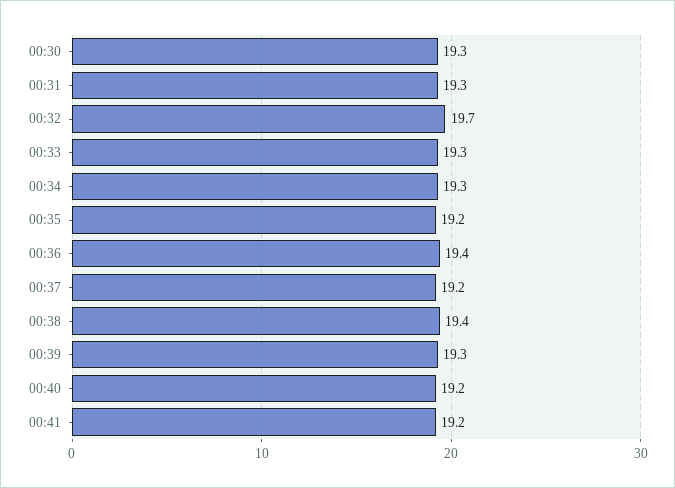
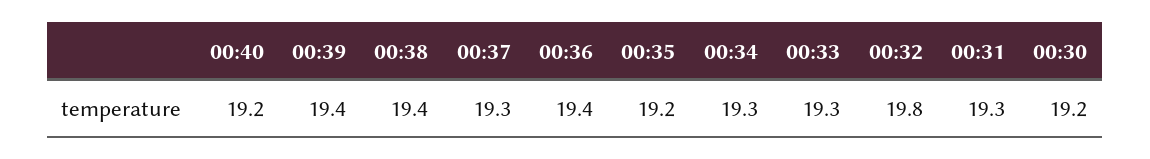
  {
-   "00:30": 19.3,
+   "00:30": 19.2,
    "00:31": 19.3,
-   "00:32": 19.7,
+   "00:32": 19.8,
    "00:33": 19.3,
    "00:34": 19.3,
    "00:35": 19.2,
    "00:36": 19.4,
-   "00:37": 19.2,
+   "00:37": 19.3,
    "00:38": 19.4,
-   "00:39": 19.3,
+   "00:39": 19.4,
-   "00:40": 19.2,
+   "00:40": 19.2
-   "00:41": 19.2
  }

